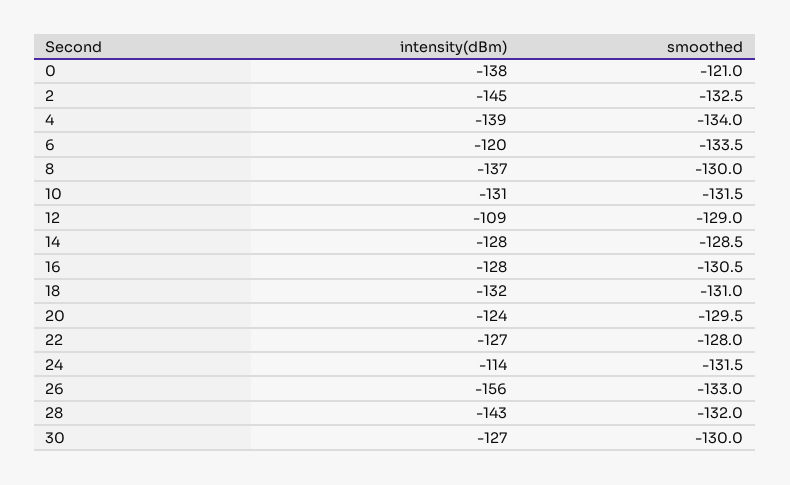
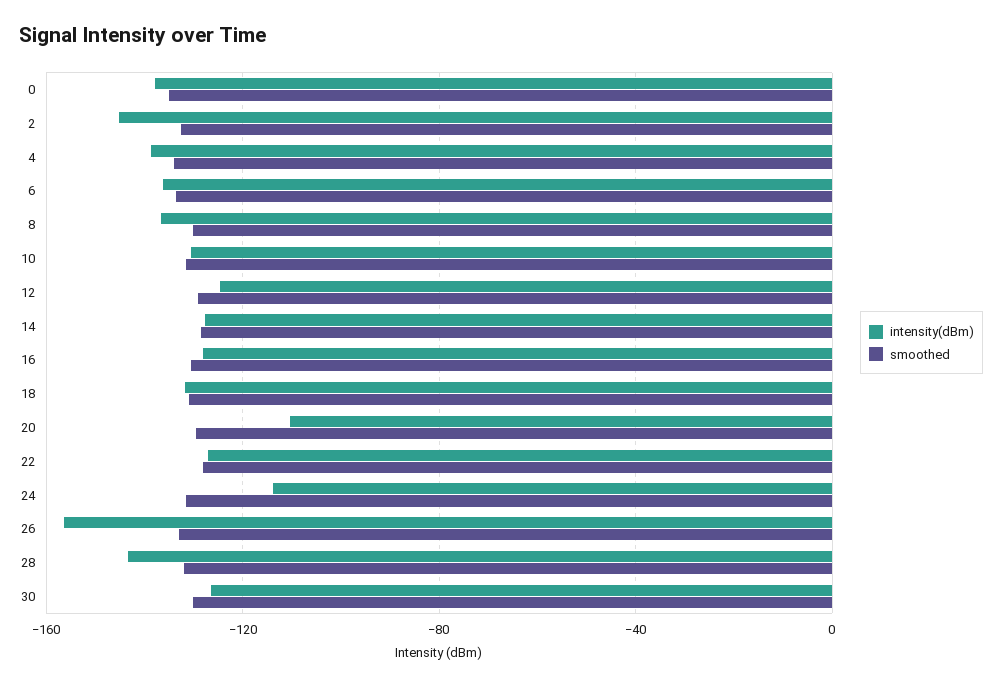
  {
    "intensity(dBm)": {
      "0": -138,
      "2": -145,
      "4": -139,
-     "6": -120,
+     "6": -135,
      "8": -137,
      "10": -131,
-     "12": -109,
+     "12": -125,
      "14": -128,
      "16": -128,
      "18": -132,
-     "20": -124,
+     "20": -110,
      "22": -127,
      "24": -114,
      "26": -156,
      "28": -143,
      "30": -127
    },
    "smoothed": {
-     "0": -121,
+     "0": -135,
      "2": -132.5,
      "4": -134,
      "6": -133.5,
      "8": -130,
      "10": -131.5,
      "12": -129,
      "14": -128.5,
      "16": -130.5,
      "18": -131,
      "20": -129.5,
      "22": -128,
      "24": -131.5,
      "26": -133,
      "28": -132,
      "30": -130
    }
  }

